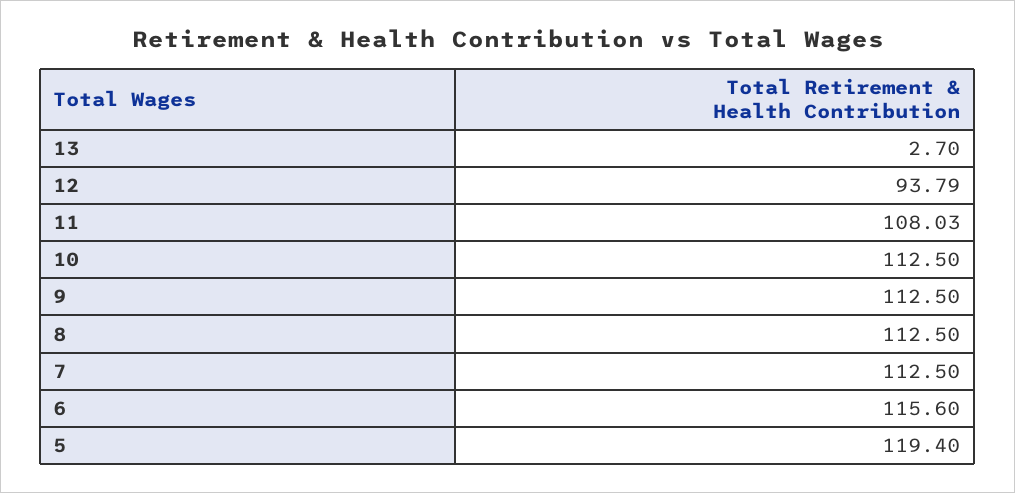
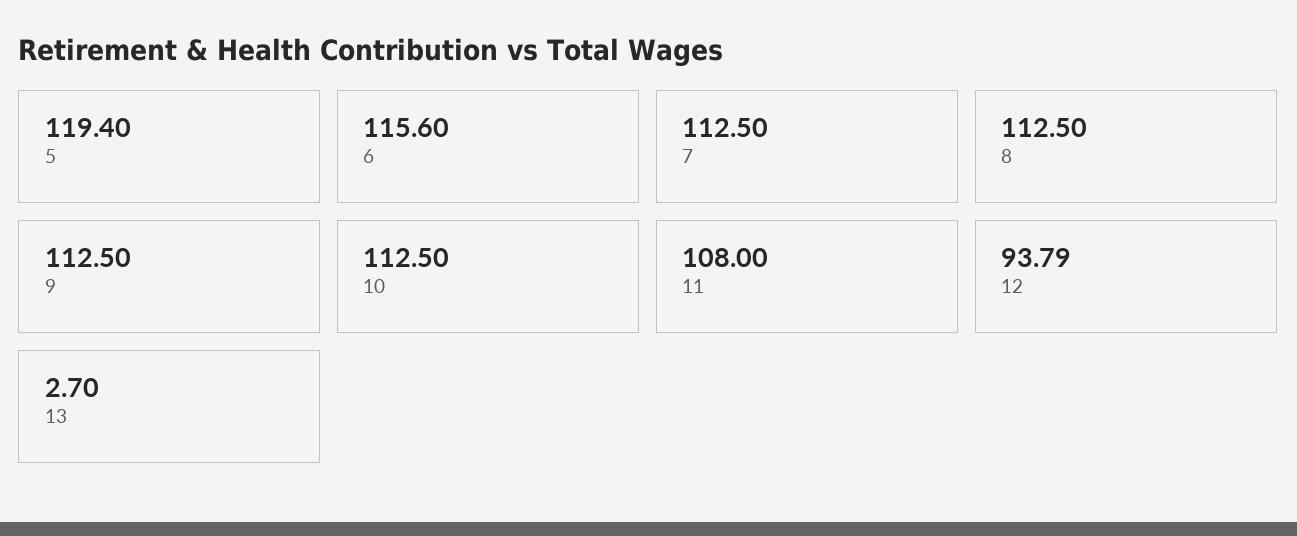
  {
    "13": 2.7,
    "12": 93.79,
-   "11": 108.03,
+   "11": 108,
    "10": 112.5,
    "9": 112.5,
    "8": 112.5,
    "7": 112.5,
    "6": 115.6,
    "5": 119.4
  }

